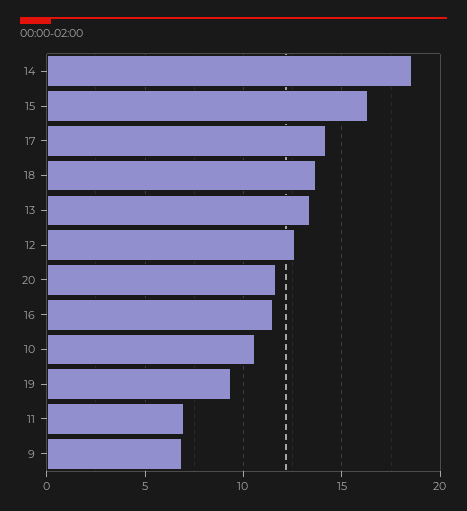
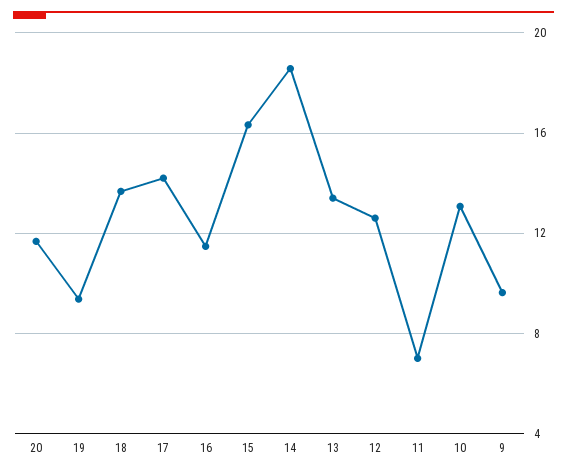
  {
    "14": 18.5,
    "15": 16.5,
    "17": 14,
    "18": 13.5,
    "13": 13.5,
    "12": 12.5,
    "20": 11.5,
    "16": 11.5,
-   "10": 10.5,
+   "10": 13,
    "19": 9.5,
    "11": 7,
-   "9": 7
+   "9": 9.5
  }

